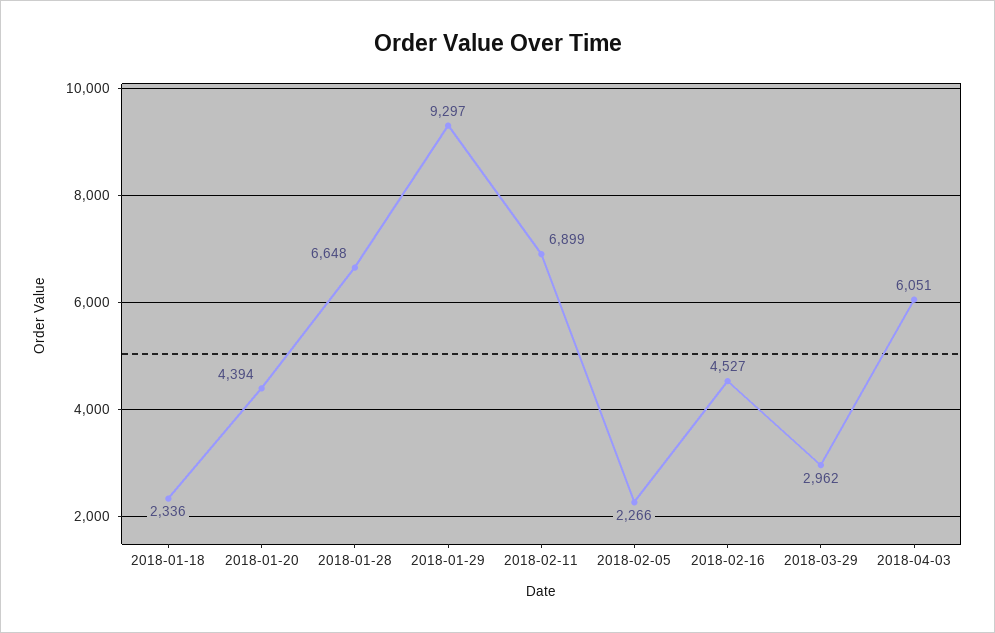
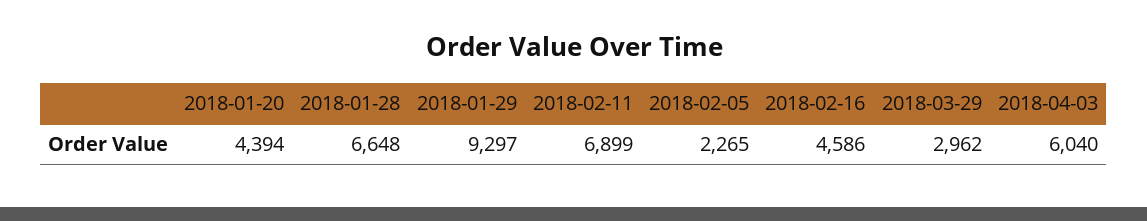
  {
-   "2018-01-18": 2336,
    "2018-01-20": 4394,
    "2018-01-28": 6648,
    "2018-01-29": 9297,
    "2018-02-11": 6899,
-   "2018-02-05": 2266,
+   "2018-02-05": 2265,
-   "2018-02-16": 4527,
+   "2018-02-16": 4586,
    "2018-03-29": 2962,
-   "2018-04-03": 6051
+   "2018-04-03": 6040
  }

